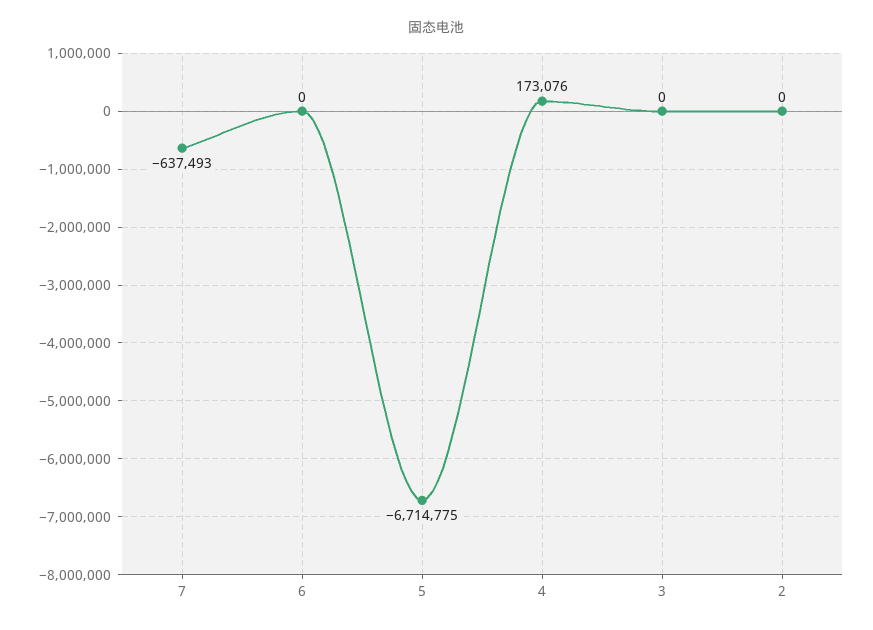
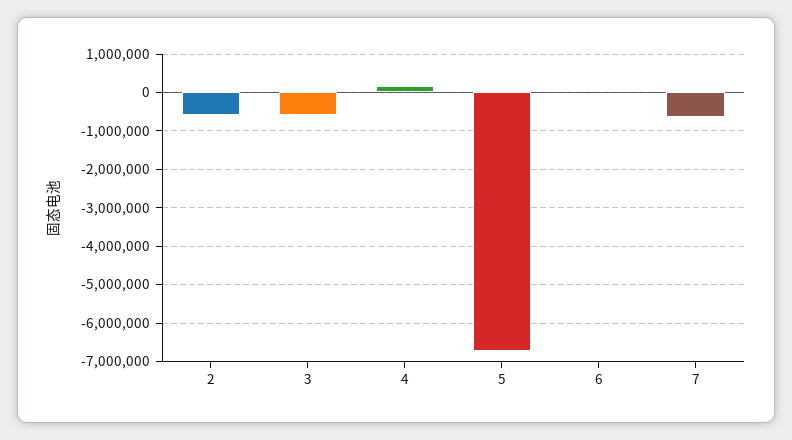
  {
    "7": -637493,
    "6": 0,
    "5": -6714775,
    "4": 173076,
-   "3": 0,
+   "3": -600000,
-   "2": 0
+   "2": -600000
  }

